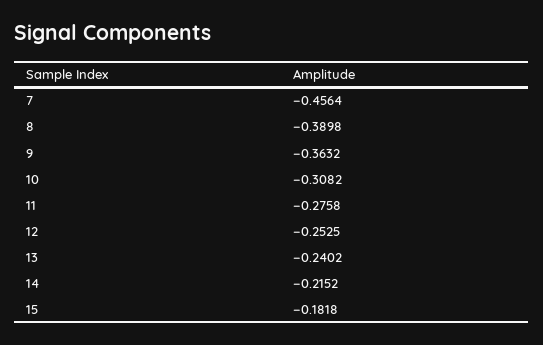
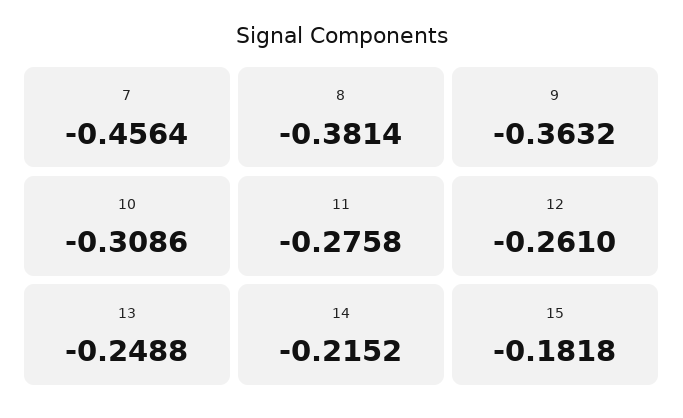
  {
    "7": -0.4564,
-   "8": -0.3898,
+   "8": -0.3814,
    "9": -0.3632,
-   "10": -0.3082,
+   "10": -0.3086,
    "11": -0.2758,
-   "12": -0.2525,
+   "12": -0.261,
-   "13": -0.2402,
+   "13": -0.2488,
    "14": -0.2152,
    "15": -0.1818
  }

